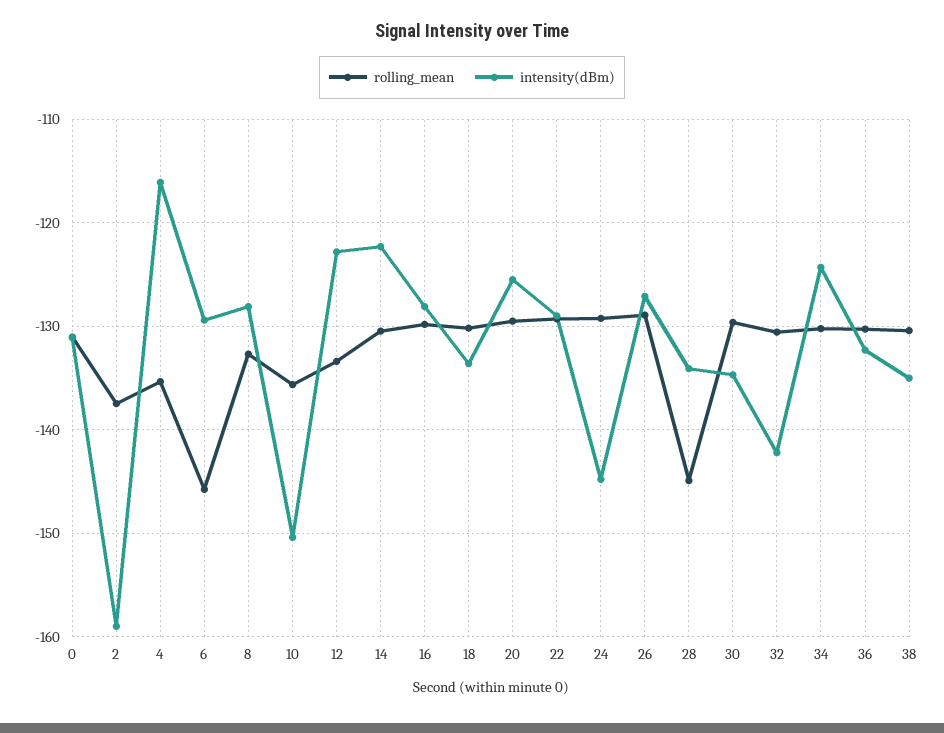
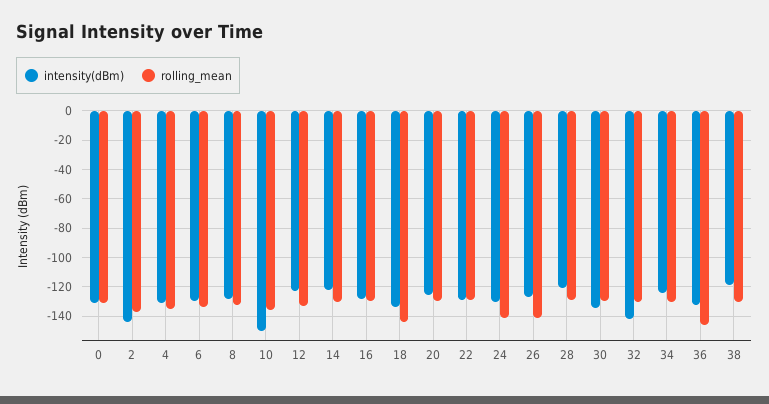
  {
    "rolling_mean": {
      "0": -131,
      "2": -137,
      "4": -135,
-     "6": -146,
+     "6": -135,
      "8": -133,
      "10": -136,
      "12": -133,
      "14": -130,
      "16": -130,
-     "18": -130,
+     "18": -145,
      "20": -129,
      "22": -129,
-     "24": -129,
+     "24": -140,
-     "26": -129,
+     "26": -140,
-     "28": -145,
+     "28": -130,
      "30": -130,
      "32": -131,
      "34": -130,
-     "36": -130,
+     "36": -145,
      "38": -130
    },
    "intensity(dBm)": {
      "0": -131,
-     "2": -159,
+     "2": -145,
-     "4": -116,
+     "4": -130,
      "6": -129,
      "8": -128,
      "10": -150,
      "12": -123,
      "14": -122,
      "16": -128,
      "18": -134,
      "20": -126,
      "22": -129,
-     "24": -145,
+     "24": -130,
      "26": -127,
-     "28": -134,
+     "28": -120,
      "30": -135,
      "32": -142,
      "34": -124,
      "36": -132,
-     "38": -135
+     "38": -120
    }
  }

